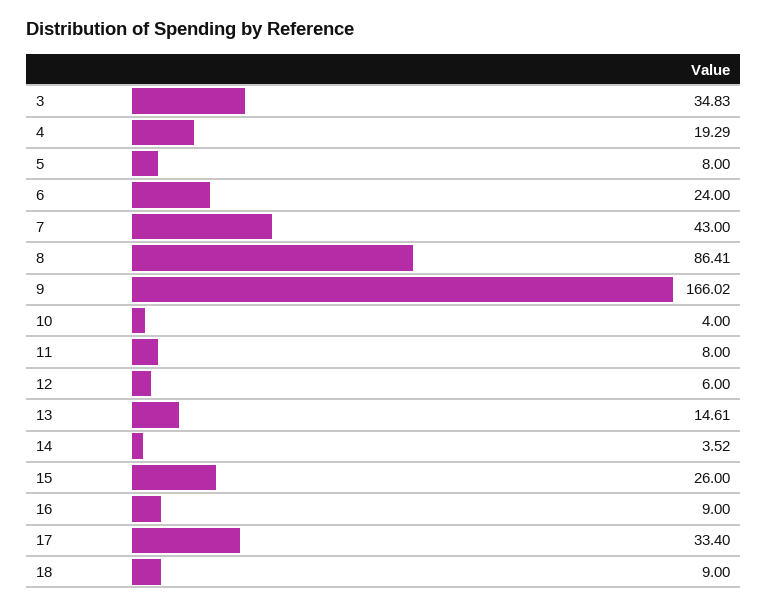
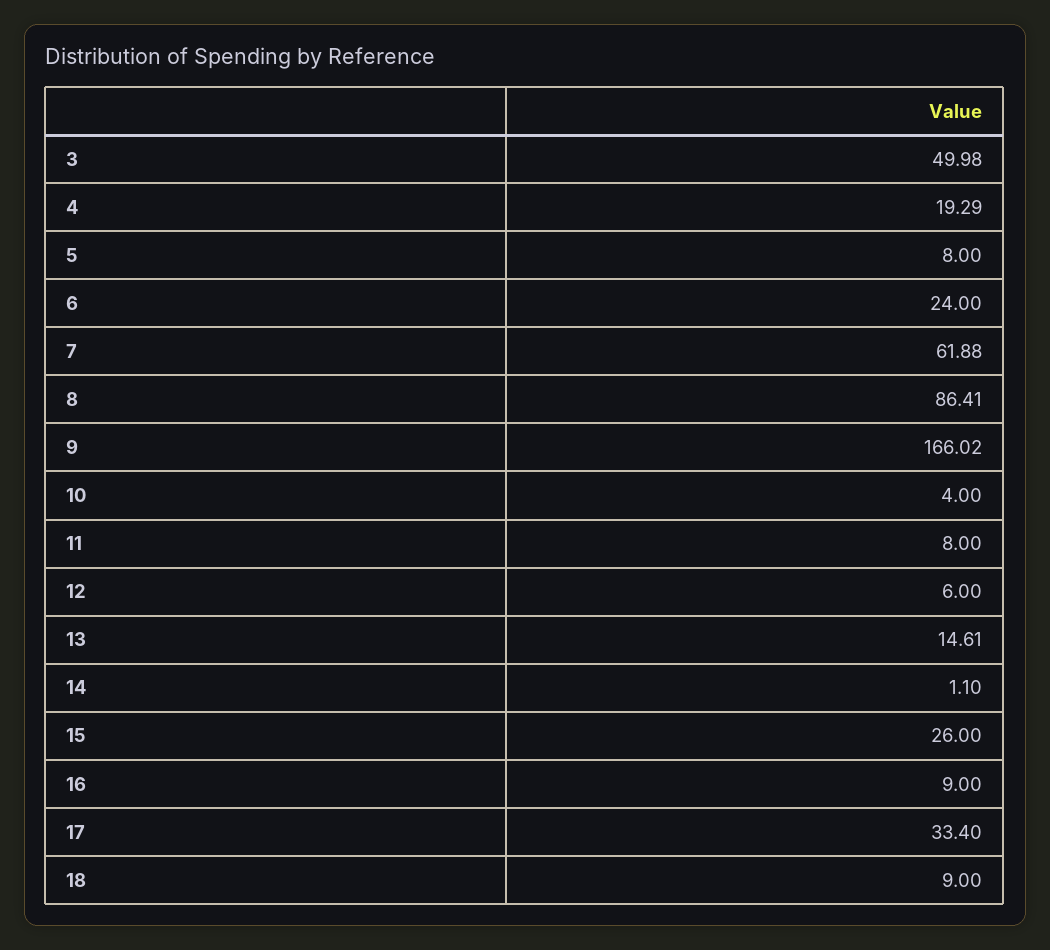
  {
-   "3": 34.83,
+   "3": 49.98,
    "4": 19.29,
    "5": 8,
    "6": 24,
-   "7": 43,
+   "7": 61.88,
    "8": 86.41,
    "9": 166.02,
    "10": 4,
    "11": 8,
    "12": 6,
    "13": 14.61,
-   "14": 3.52,
+   "14": 1.1,
    "15": 26,
    "16": 9,
    "17": 33.4,
    "18": 9
  }

